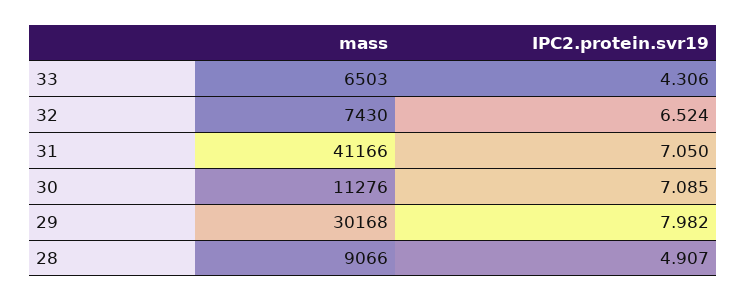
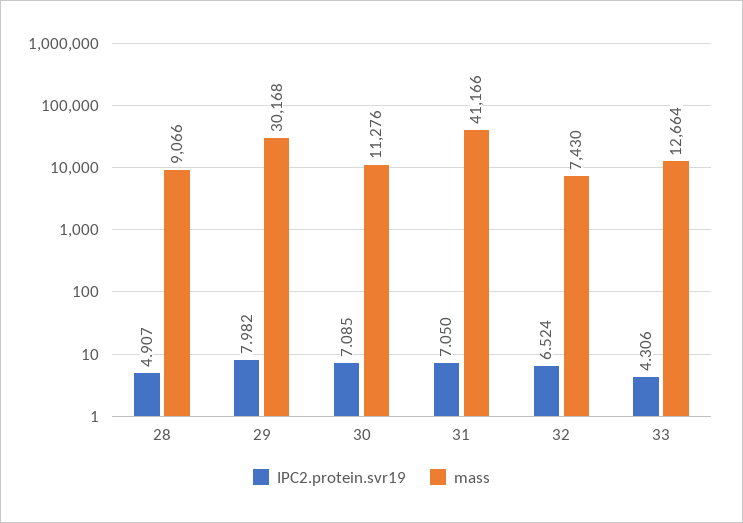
  {
    "mass": {
-     "33": 6503,
+     "33": 12664,
      "32": 7430,
      "31": 41166,
      "30": 11276,
      "29": 30168,
      "28": 9066
    },
    "IPC2.protein.svr19": {
      "33": 4.306,
      "32": 6.524,
      "31": 7.05,
      "30": 7.085,
      "29": 7.982,
      "28": 4.907
    }
  }

